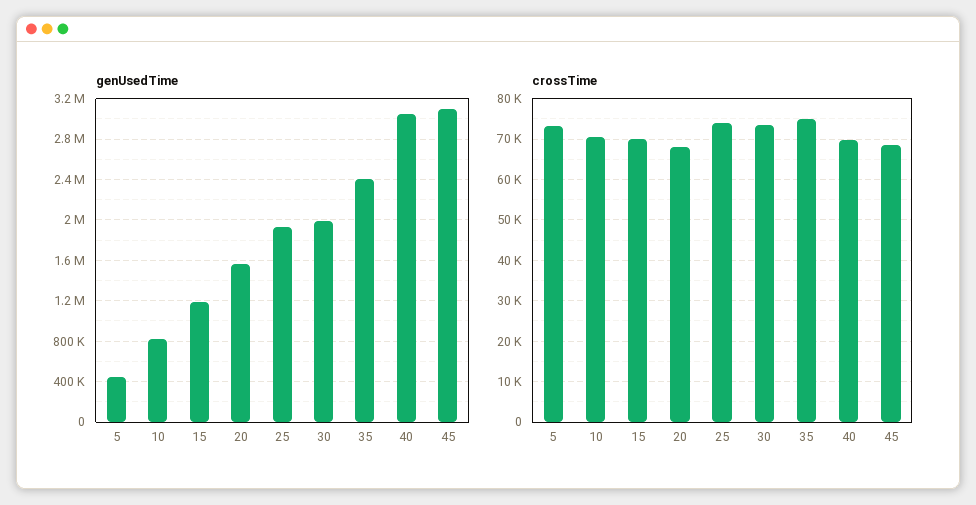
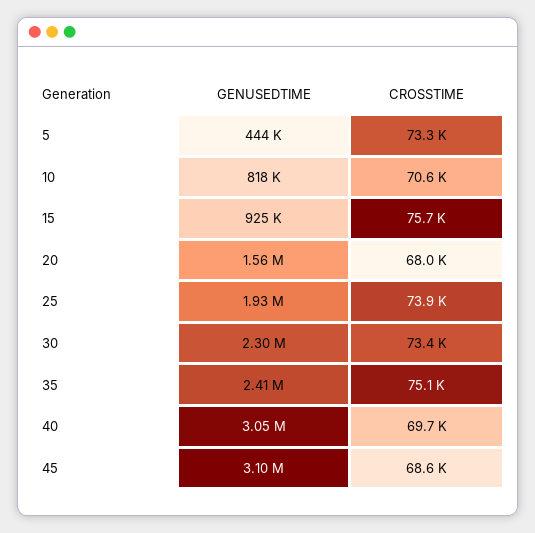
  {
    "genUsedTime": {
      "5": 444000,
      "10": 818000,
-     "15": 1200000,
+     "15": 925000,
      "20": 1560000,
      "25": 1930000,
-     "30": 2000000,
+     "30": 2300000,
      "35": 2410000,
      "40": 3050000,
      "45": 3100000
    },
    "crossTime": {
      "5": 73300,
      "10": 70600,
-     "15": 70000,
+     "15": 75700,
      "20": 68000,
      "25": 73900,
      "30": 73400,
      "35": 75100,
      "40": 69700,
      "45": 68600
    }
  }

